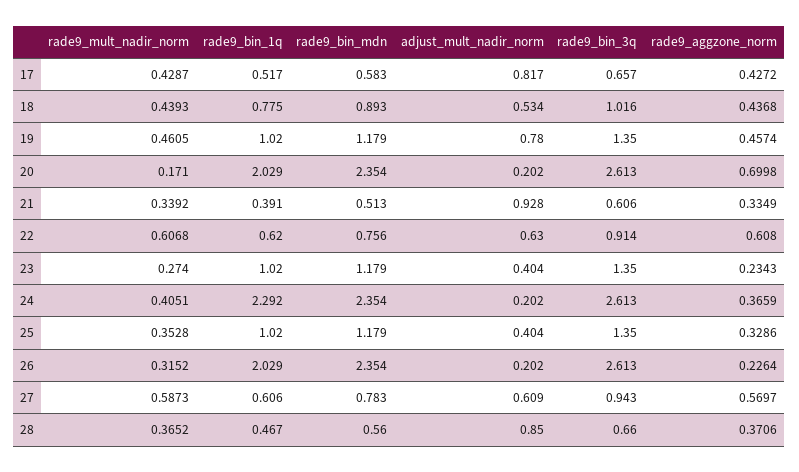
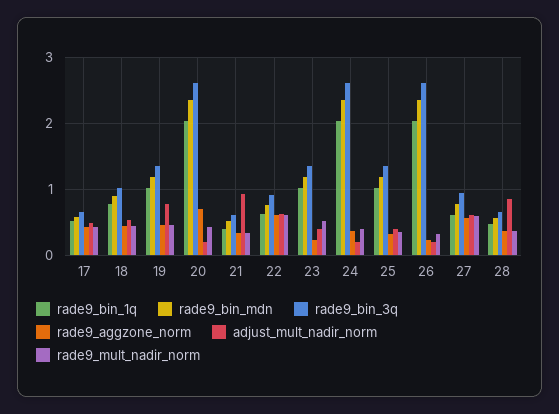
  {
    "rade9_mult_nadir_norm": {
      "17": 0.4287,
      "18": 0.4393,
      "19": 0.4605,
-     "20": 0.171,
+     "20": 0.4,
      "21": 0.3392,
      "22": 0.6068,
-     "23": 0.274,
+     "23": 0.5,
      "24": 0.4051,
      "25": 0.3528,
      "26": 0.3152,
      "27": 0.5873,
      "28": 0.3652
    },
    "rade9_bin_1q": {
      "17": 0.517,
      "18": 0.775,
      "19": 1.02,
      "20": 2.029,
      "21": 0.391,
      "22": 0.62,
      "23": 1.02,
-     "24": 2.292,
+     "24": 2,
      "25": 1.02,
      "26": 2.029,
      "27": 0.606,
      "28": 0.467
    },
    "rade9_bin_mdn": {
      "17": 0.583,
      "18": 0.893,
      "19": 1.179,
      "20": 2.354,
      "21": 0.513,
      "22": 0.756,
      "23": 1.179,
      "24": 2.354,
      "25": 1.179,
      "26": 2.354,
      "27": 0.783,
      "28": 0.56
    },
    "adjust_mult_nadir_norm": {
-     "17": 0.817,
+     "17": 0.5,
      "18": 0.534,
      "19": 0.78,
      "20": 0.202,
      "21": 0.928,
      "22": 0.63,
      "23": 0.404,
      "24": 0.202,
      "25": 0.404,
      "26": 0.202,
      "27": 0.609,
      "28": 0.85
    },
    "rade9_bin_3q": {
      "17": 0.657,
      "18": 1.016,
      "19": 1.35,
      "20": 2.613,
      "21": 0.606,
      "22": 0.914,
      "23": 1.35,
      "24": 2.613,
      "25": 1.35,
      "26": 2.613,
      "27": 0.943,
      "28": 0.66
    },
    "rade9_aggzone_norm": {
      "17": 0.4272,
      "18": 0.4368,
      "19": 0.4574,
      "20": 0.6998,
      "21": 0.3349,
      "22": 0.608,
      "23": 0.2343,
      "24": 0.3659,
      "25": 0.3286,
      "26": 0.2264,
      "27": 0.5697,
      "28": 0.3706
    }
  }

